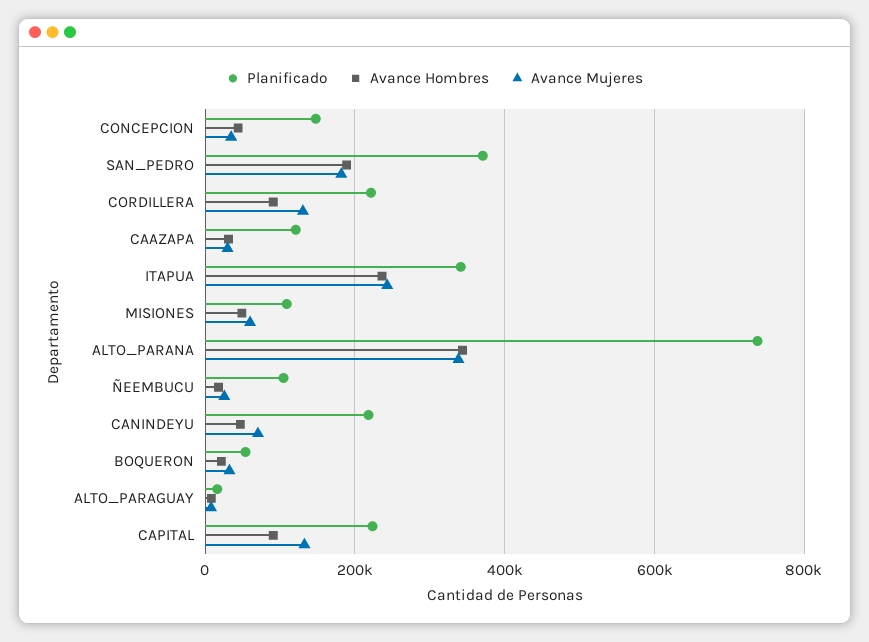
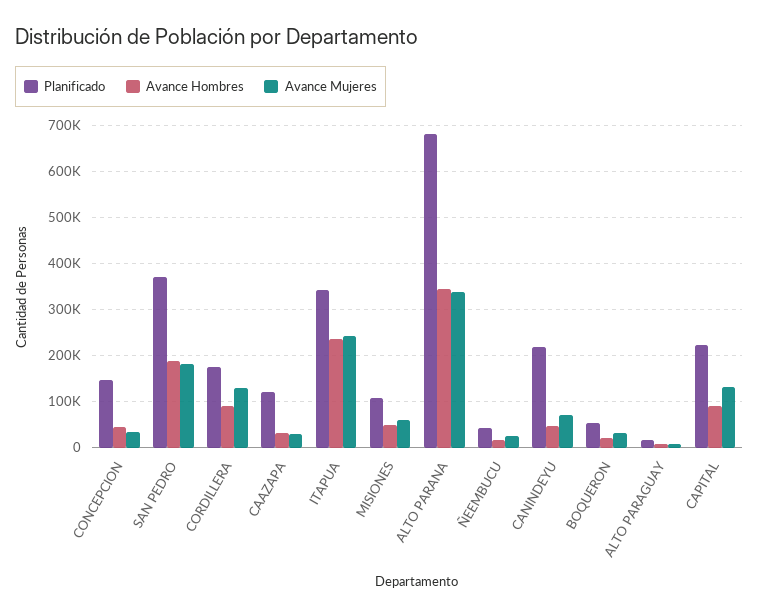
  {
    "Planificado": {
      "CONCEPCION": 140000,
      "SAN_PEDRO": 380000,
-     "CORDILLERA": 220000,
+     "CORDILLERA": 180000,
      "CAAZAPA": 120000,
      "ITAPUA": 340000,
      "MISIONES": 100000,
-     "ALTO_PARANA": 740000,
+     "ALTO_PARANA": 680000,
-     "ÑEEMBUCU": 100000,
+     "ÑEEMBUCU": 40000,
      "CANINDEYU": 220000,
      "BOQUERON": 60000,
      "ALTO_PARAGUAY": 20000,
      "CAPITAL": 220000
    },
    "Avance Hombres": {
      "CONCEPCION": 40000,
      "SAN_PEDRO": 180000,
      "CORDILLERA": 100000,
      "CAAZAPA": 40000,
      "ITAPUA": 240000,
      "MISIONES": 40000,
      "ALTO_PARANA": 340000,
      "ÑEEMBUCU": 20000,
      "CANINDEYU": 40000,
      "BOQUERON": 20000,
      "ALTO_PARAGUAY": 0,
      "CAPITAL": 100000
    },
    "Avance Mujeres": {
      "CONCEPCION": 40000,
      "SAN_PEDRO": 180000,
      "CORDILLERA": 140000,
      "CAAZAPA": 20000,
      "ITAPUA": 240000,
      "MISIONES": 60000,
      "ALTO_PARANA": 340000,
      "ÑEEMBUCU": 20000,
      "CANINDEYU": 80000,
      "BOQUERON": 40000,
      "ALTO_PARAGUAY": 0,
      "CAPITAL": 140000
    }
  }

